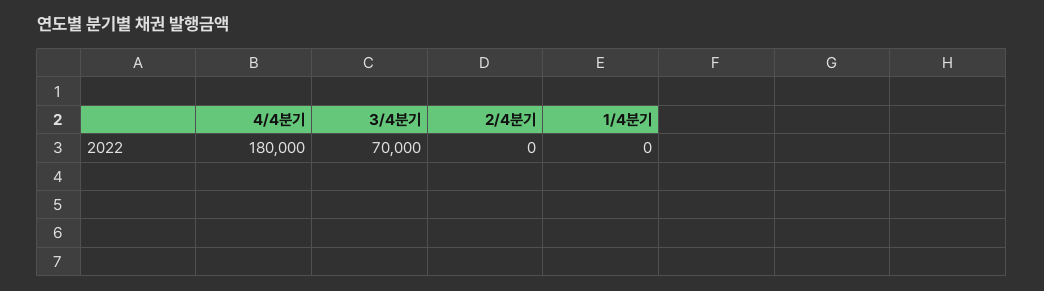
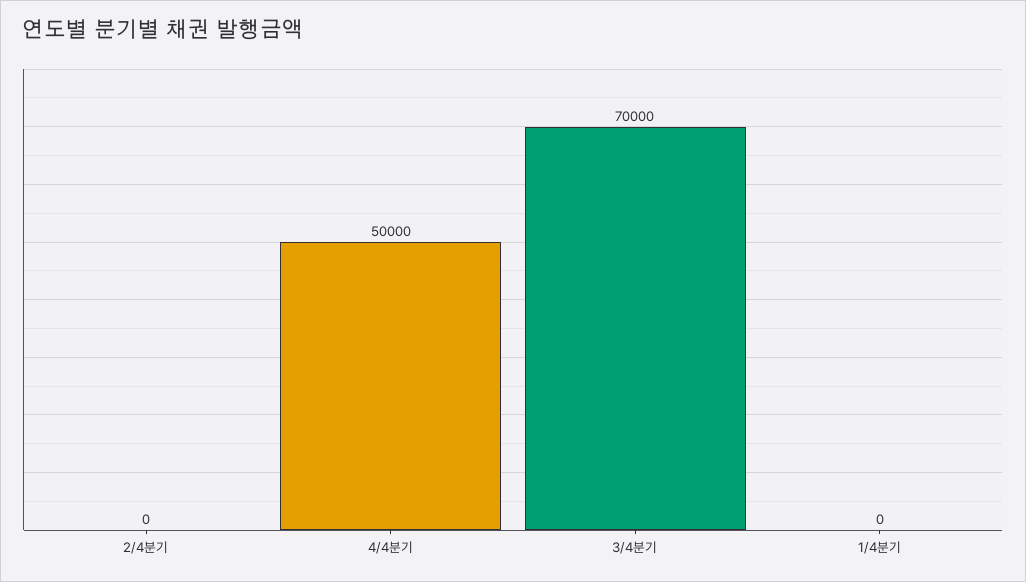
  {
-   "4/4분기": 180000,
+   "4/4분기": 50000,
    "3/4분기": 70000,
    "2/4분기": 0,
    "1/4분기": 0
  }

